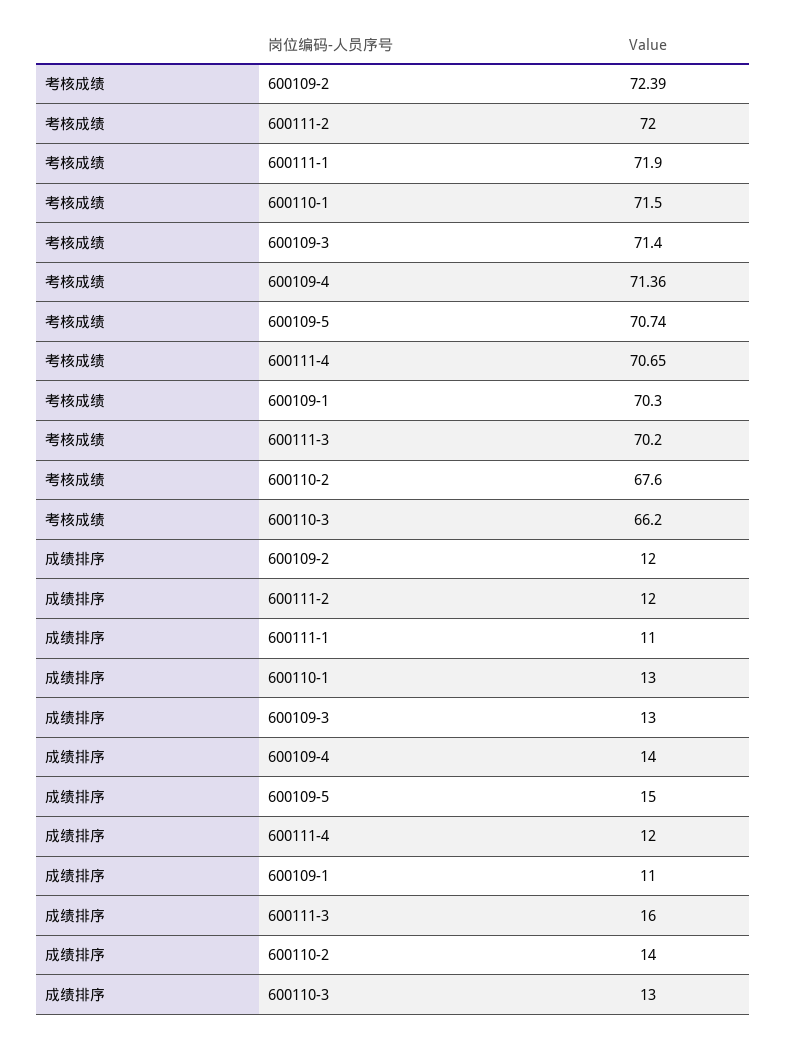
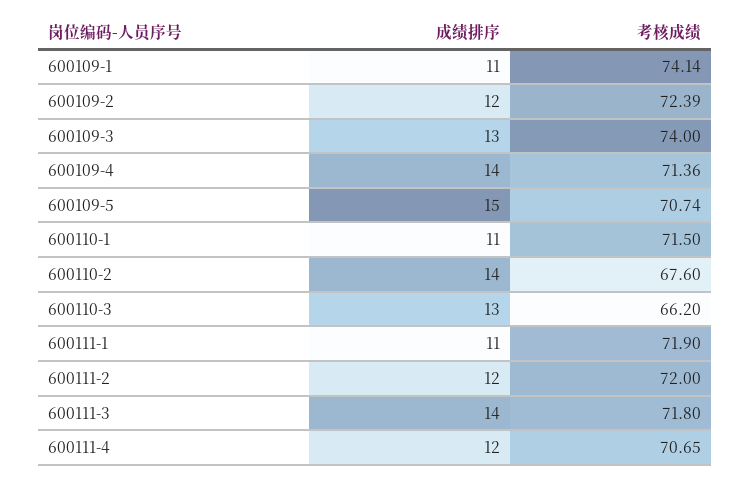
  {
    "考核成绩": {
      "600109-2": 72.39,
      "600111-2": 72,
      "600111-1": 71.9,
      "600110-1": 71.5,
-     "600109-3": 71.4,
+     "600109-3": 74,
      "600109-4": 71.36,
      "600109-5": 70.74,
      "600111-4": 70.65,
-     "600109-1": 70.3,
+     "600109-1": 74.14,
-     "600111-3": 70.2,
+     "600111-3": 71.8,
      "600110-2": 67.6,
      "600110-3": 66.2
    },
    "成绩排序": {
      "600109-2": 12,
      "600111-2": 12,
      "600111-1": 11,
-     "600110-1": 13,
+     "600110-1": 11,
      "600109-3": 13,
      "600109-4": 14,
      "600109-5": 15,
      "600111-4": 12,
      "600109-1": 11,
-     "600111-3": 16,
+     "600111-3": 14,
      "600110-2": 14,
      "600110-3": 13
    }
  }

